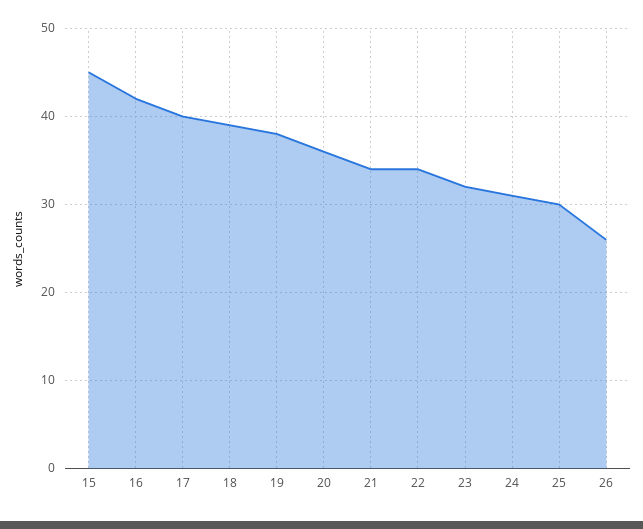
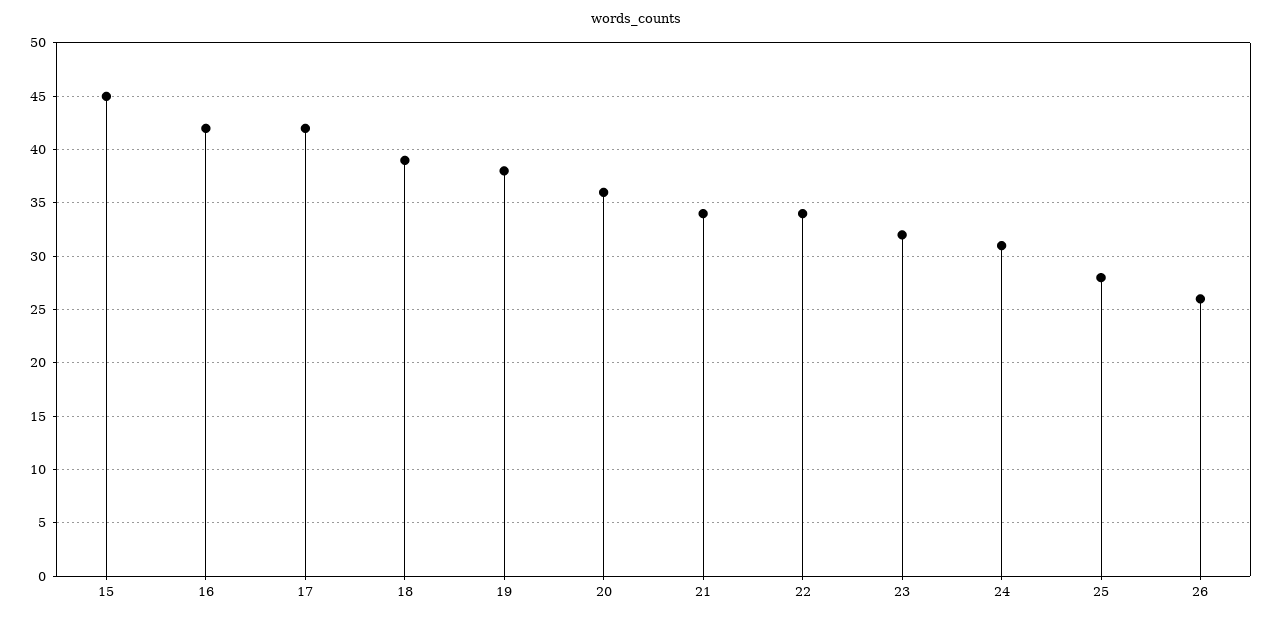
  {
    "15": 45,
    "16": 42,
-   "17": 40,
+   "17": 42,
    "18": 39,
    "19": 38,
    "20": 36,
    "21": 34,
    "22": 34,
    "23": 32,
    "24": 31,
-   "25": 30,
+   "25": 28,
    "26": 26
  }

